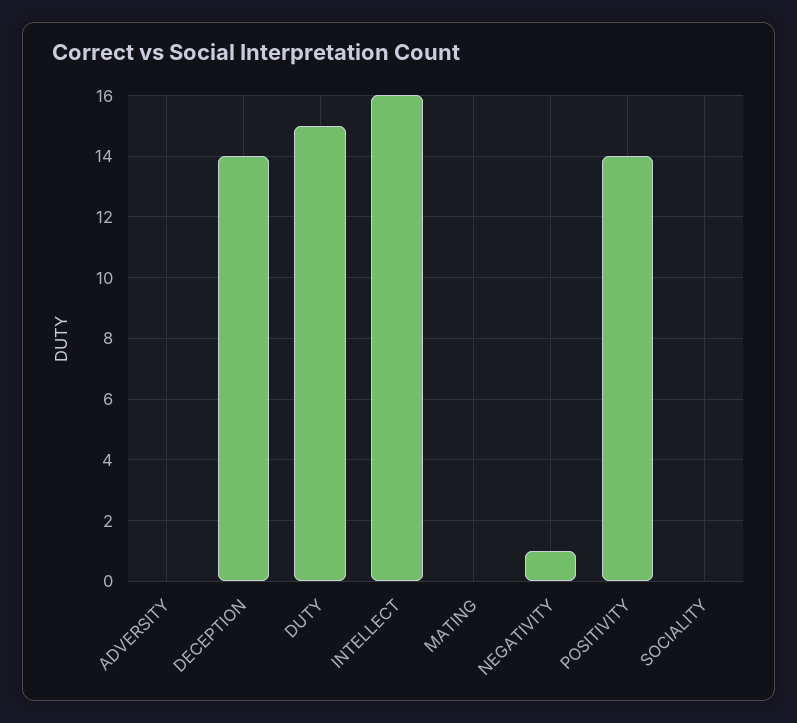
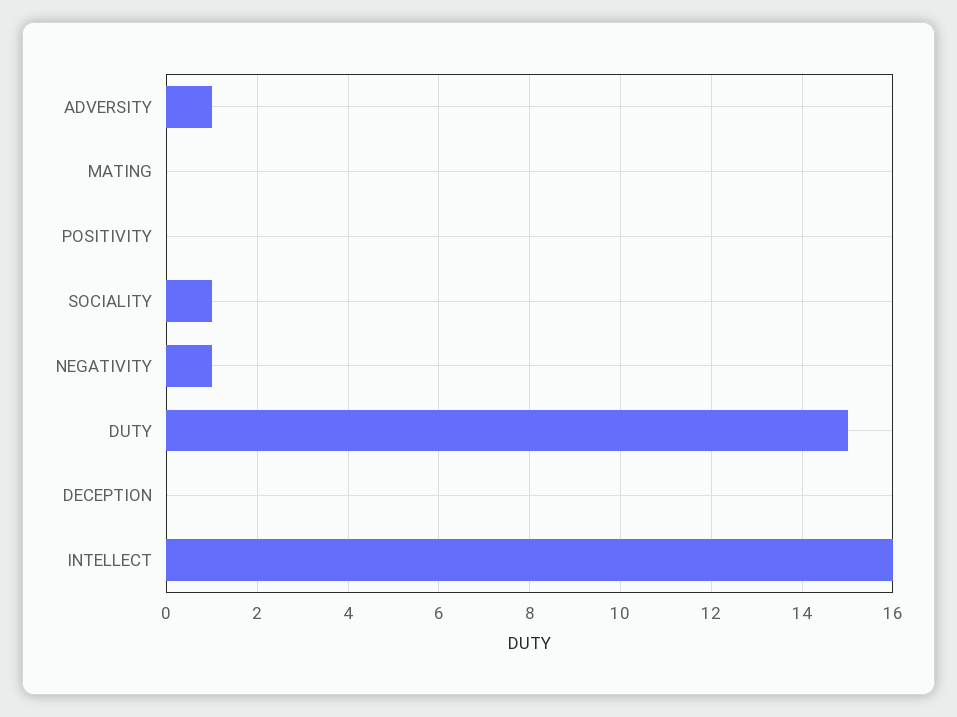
  {
-   "ADVERSITY": 0,
+   "ADVERSITY": 1,
-   "DECEPTION": 14,
+   "DECEPTION": 0,
    "DUTY": 15,
    "INTELLECT": 16,
    "MATING": 0,
    "NEGATIVITY": 1,
-   "POSITIVITY": 14,
+   "POSITIVITY": 0,
-   "SOCIALITY": 0
+   "SOCIALITY": 1
  }

